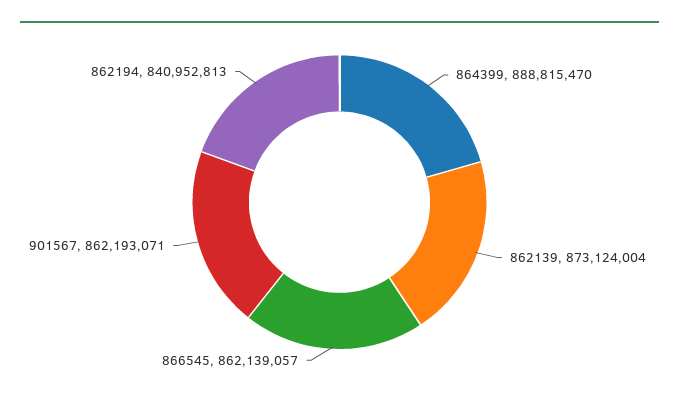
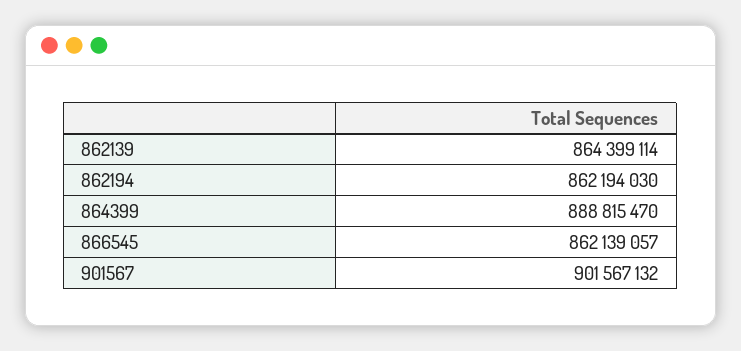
  {
    "864399": 888815470,
-   "862139": 873124004,
+   "862139": 864399114,
    "866545": 862139057,
-   "901567": 862193071,
+   "901567": 901567132,
-   "862194": 840952813
+   "862194": 862194030
  }

